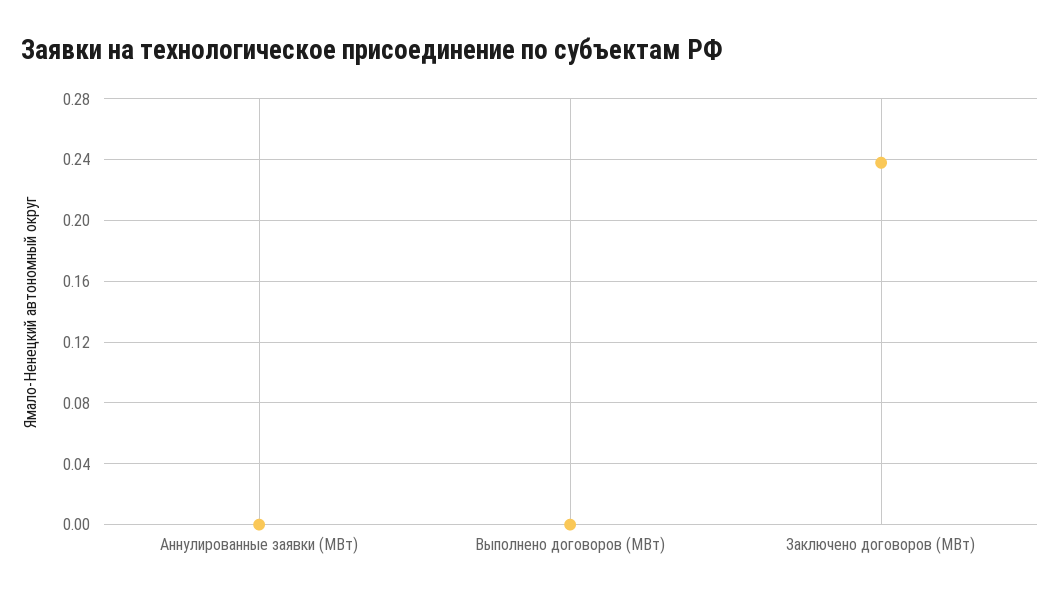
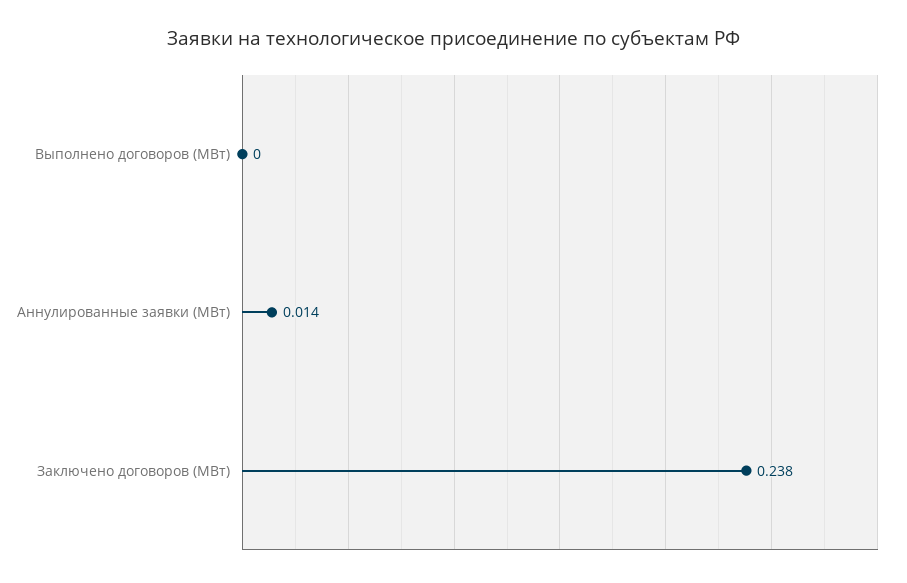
  {
-   "Аннулированные заявки (МВт)": 0,
+   "Аннулированные заявки (МВт)": 0.014,
    "Выполнено договоров (МВт)": 0,
    "Заключено договоров (МВт)": 0.238
  }

